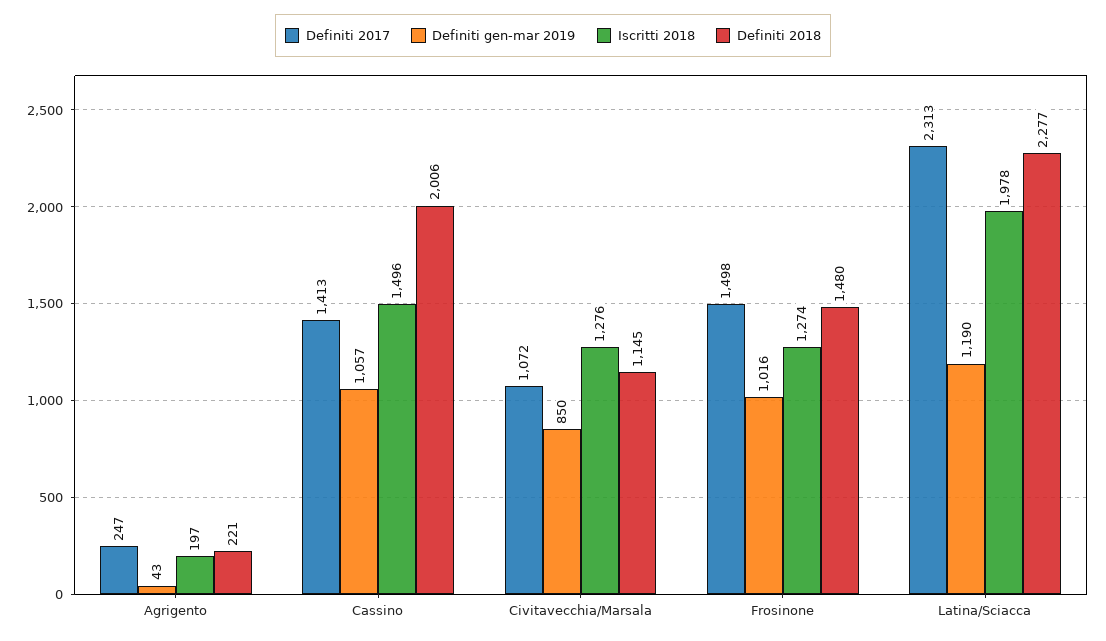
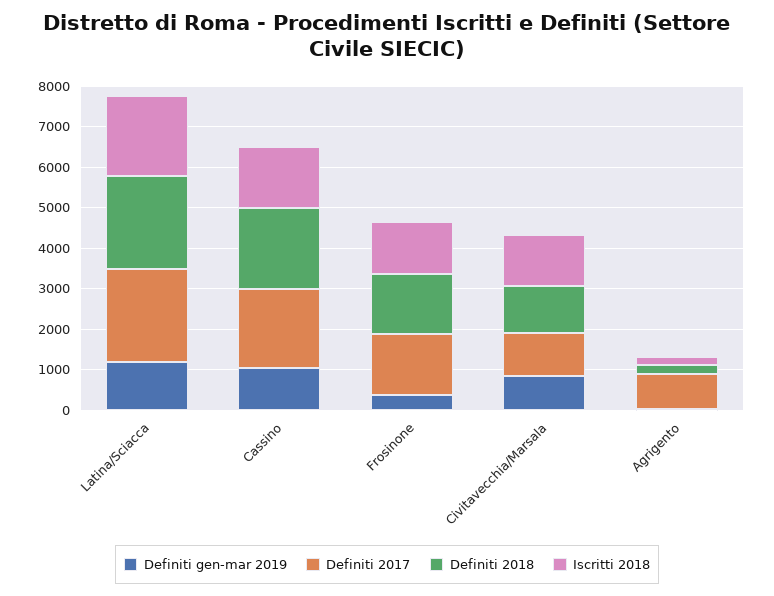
  {
    "Definiti 2017": {
-     "Agrigento": 247,
+     "Agrigento": 800,
-     "Cassino": 1413,
+     "Cassino": 2000,
      "Civitavecchia/Marsala": 1072,
      "Frosinone": 1498,
      "Latina/Sciacca": 2313
    },
    "Definiti gen-mar 2019": {
      "Agrigento": 43,
      "Cassino": 1057,
      "Civitavecchia/Marsala": 850,
-     "Frosinone": 1016,
+     "Frosinone": 400,
      "Latina/Sciacca": 1190
    },
    "Iscritti 2018": {
      "Agrigento": 197,
      "Cassino": 1496,
      "Civitavecchia/Marsala": 1276,
      "Frosinone": 1274,
      "Latina/Sciacca": 1978
    },
    "Definiti 2018": {
      "Agrigento": 221,
      "Cassino": 2006,
      "Civitavecchia/Marsala": 1145,
      "Frosinone": 1480,
      "Latina/Sciacca": 2277
    }
  }

